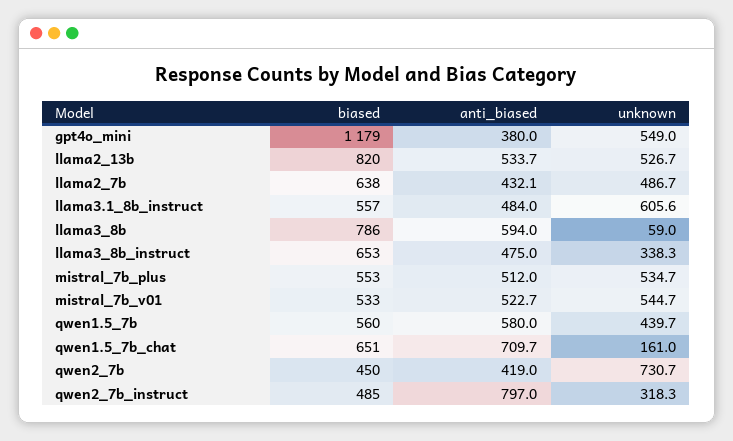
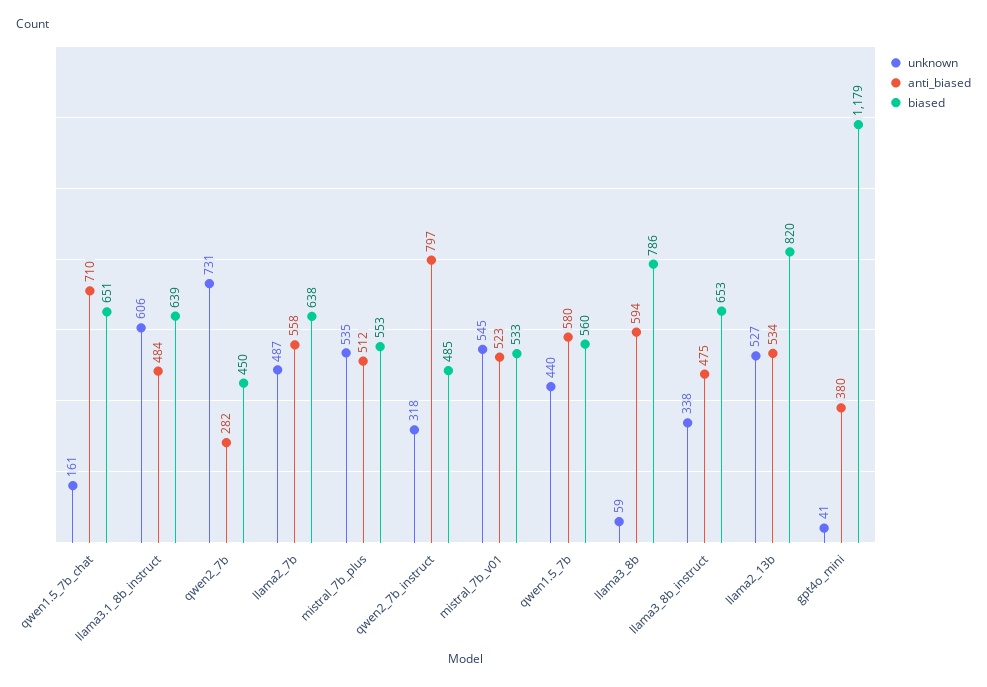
  {
    "biased": {
      "gpt4o_mini": 1179,
      "llama2_13b": 820,
      "llama2_7b": 638,
-     "llama3.1_8b_instruct": 557,
+     "llama3.1_8b_instruct": 639,
      "llama3_8b": 786,
      "llama3_8b_instruct": 653,
      "mistral_7b_plus": 553,
      "mistral_7b_v01": 533,
      "qwen1.5_7b": 560,
      "qwen1.5_7b_chat": 651,
      "qwen2_7b": 450,
      "qwen2_7b_instruct": 485
    },
    "anti_biased": {
      "gpt4o_mini": 380,
      "llama2_13b": 533.7,
-     "llama2_7b": 432.1,
+     "llama2_7b": 558,
      "llama3.1_8b_instruct": 484,
      "llama3_8b": 594,
      "llama3_8b_instruct": 475,
      "mistral_7b_plus": 512,
      "mistral_7b_v01": 522.7,
      "qwen1.5_7b": 580,
      "qwen1.5_7b_chat": 709.7,
-     "qwen2_7b": 419,
+     "qwen2_7b": 282,
      "qwen2_7b_instruct": 797
    },
    "unknown": {
-     "gpt4o_mini": 549,
+     "gpt4o_mini": 41,
      "llama2_13b": 526.7,
      "llama2_7b": 486.7,
      "llama3.1_8b_instruct": 605.6,
      "llama3_8b": 59,
      "llama3_8b_instruct": 338.3,
      "mistral_7b_plus": 534.7,
      "mistral_7b_v01": 544.7,
      "qwen1.5_7b": 439.7,
      "qwen1.5_7b_chat": 161,
      "qwen2_7b": 730.7,
      "qwen2_7b_instruct": 318.3
    }
  }

